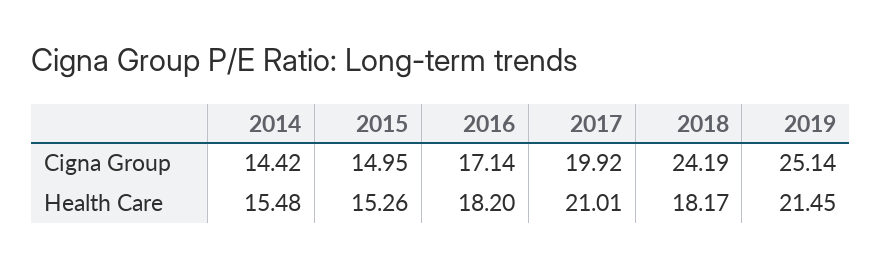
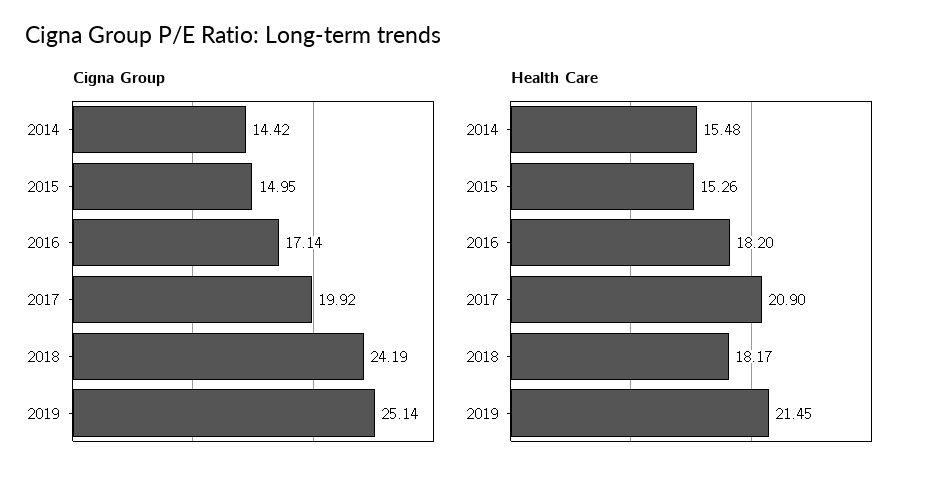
  {
    "Cigna Group": {
      "2014": 14.42,
      "2015": 14.95,
      "2016": 17.14,
      "2017": 19.92,
      "2018": 24.19,
      "2019": 25.14
    },
    "Health Care": {
      "2014": 15.48,
      "2015": 15.26,
      "2016": 18.2,
-     "2017": 21.01,
+     "2017": 20.9,
      "2018": 18.17,
      "2019": 21.45
    }
  }

